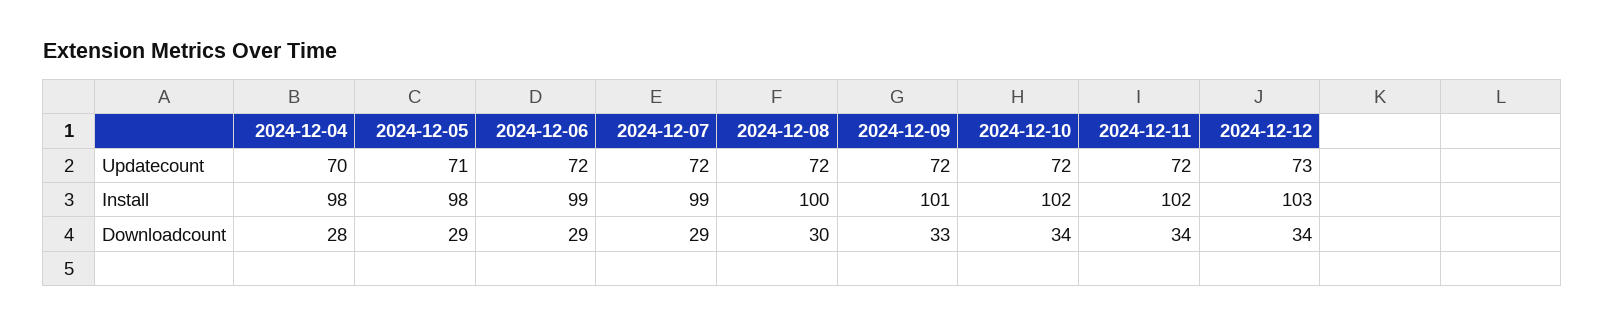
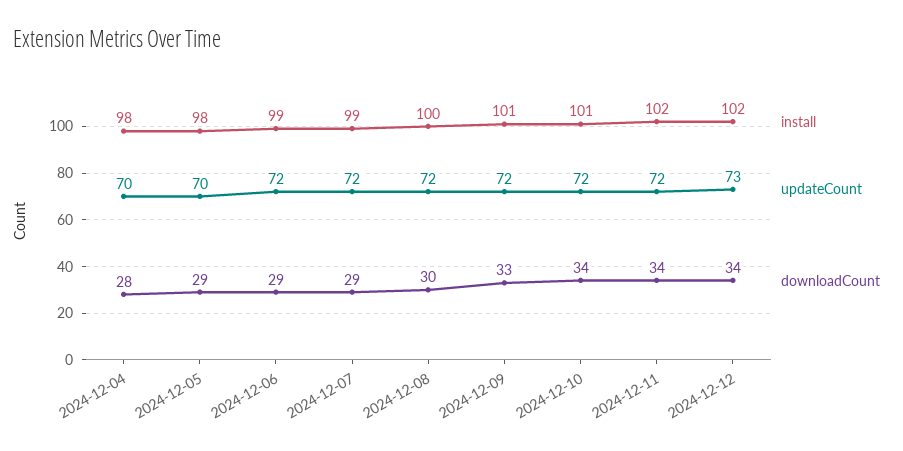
  {
    "Updatecount": {
      "2024-12-04": 70,
-     "2024-12-05": 71,
+     "2024-12-05": 70,
      "2024-12-06": 72,
      "2024-12-07": 72,
      "2024-12-08": 72,
      "2024-12-09": 72,
      "2024-12-10": 72,
      "2024-12-11": 72,
      "2024-12-12": 73
    },
    "Install": {
      "2024-12-04": 98,
      "2024-12-05": 98,
      "2024-12-06": 99,
      "2024-12-07": 99,
      "2024-12-08": 100,
      "2024-12-09": 101,
-     "2024-12-10": 102,
+     "2024-12-10": 101,
      "2024-12-11": 102,
-     "2024-12-12": 103
+     "2024-12-12": 102
    },
    "Downloadcount": {
      "2024-12-04": 28,
      "2024-12-05": 29,
      "2024-12-06": 29,
      "2024-12-07": 29,
      "2024-12-08": 30,
      "2024-12-09": 33,
      "2024-12-10": 34,
      "2024-12-11": 34,
      "2024-12-12": 34
    }
  }

